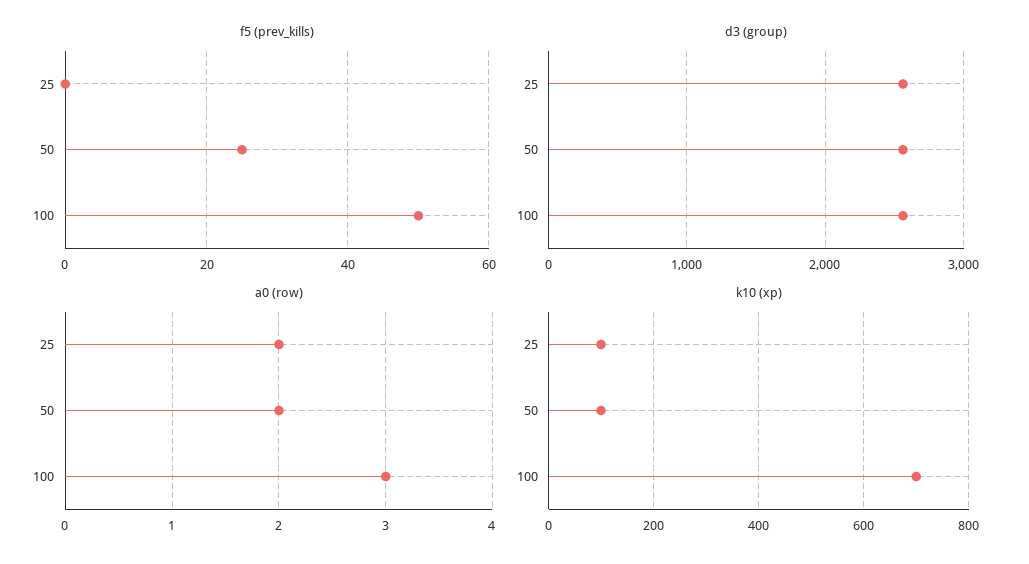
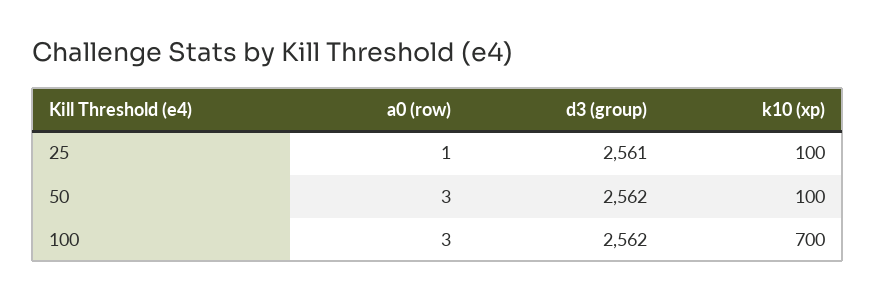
  {
-   "f5 (prev_kills)": {
-     "25": 0,
-     "50": 25,
-     "100": 50
-   },
    "d3 (group)": {
      "25": 2561,
      "50": 2562,
      "100": 2562
    },
    "a0 (row)": {
-     "25": 2,
+     "25": 1,
-     "50": 2,
+     "50": 3,
      "100": 3
    },
    "k10 (xp)": {
      "25": 100,
      "50": 100,
      "100": 700
    }
  }

